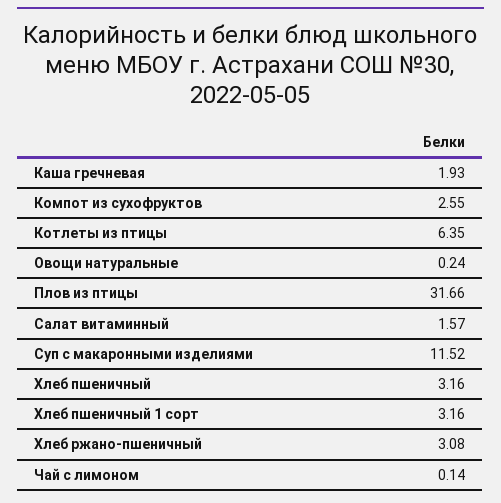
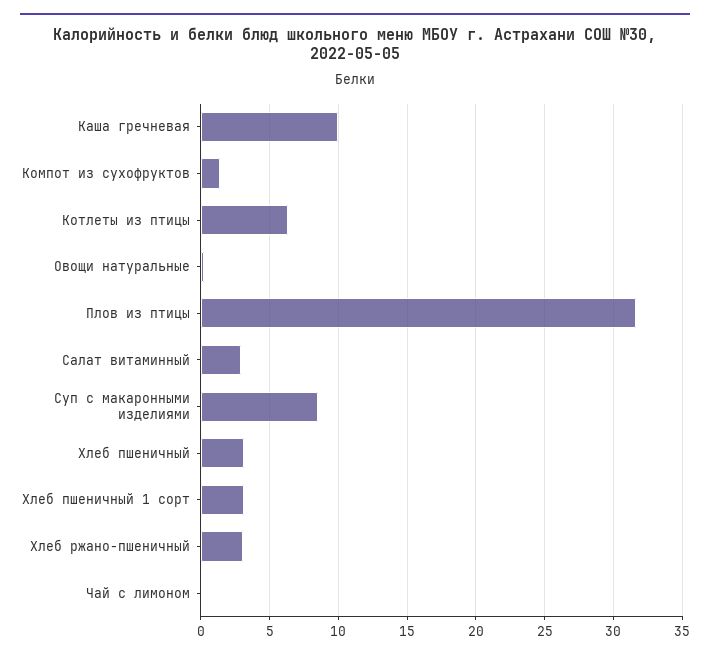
  {
-   "Каша гречневая": 1.93,
+   "Каша гречневая": 10,
-   "Компот из сухофруктов": 2.55,
+   "Компот из сухофруктов": 1.5,
    "Котлеты из птицы": 6.35,
    "Овощи натуральные": 0.24,
    "Плов из птицы": 31.66,
-   "Салат витаминный": 1.57,
+   "Салат витаминный": 3,
-   "Суп с макаронными изделиями": 11.52,
+   "Суп с макаронными изделиями": 8.5,
    "Хлеб пшеничный": 3.16,
    "Хлеб пшеничный 1 сорт": 3.16,
    "Хлеб ржано-пшеничный": 3.08,
    "Чай с лимоном": 0.14
  }

